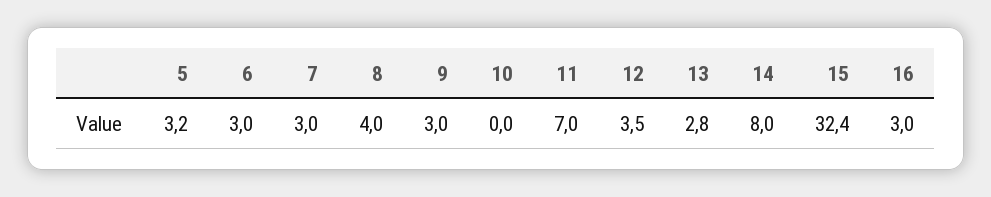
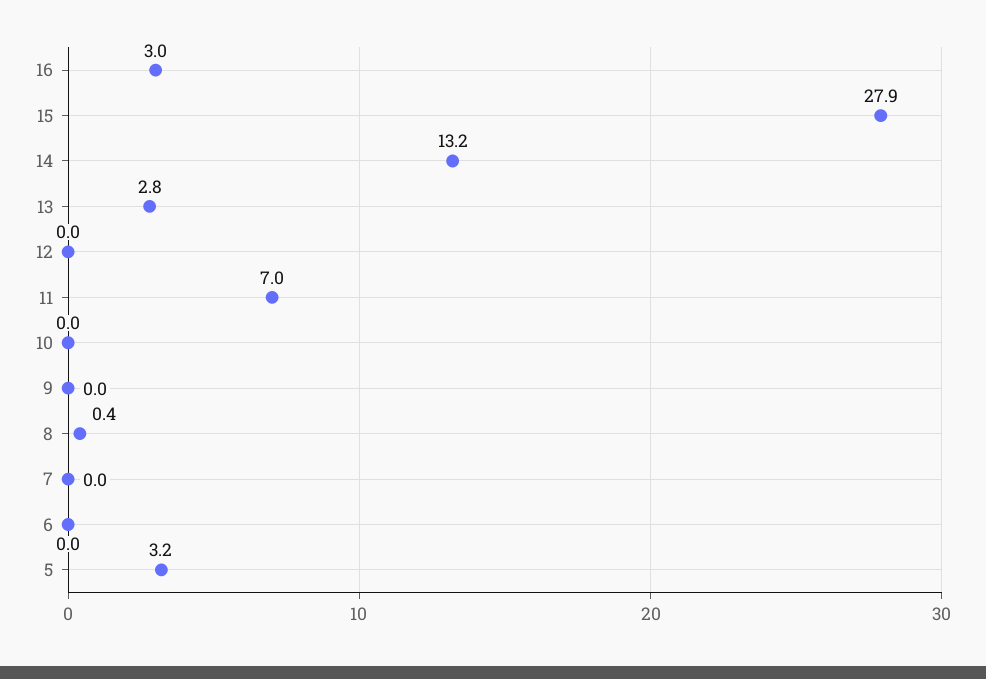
  {
    "5": 3.2,
-   "6": 3,
+   "6": 0,
-   "7": 3,
+   "7": 0,
-   "8": 4,
+   "8": 0.4,
-   "9": 3,
+   "9": 0,
    "10": 0,
    "11": 7,
-   "12": 3.5,
+   "12": 0,
    "13": 2.8,
-   "14": 8,
+   "14": 13.2,
-   "15": 32.4,
+   "15": 27.9,
    "16": 3
  }

